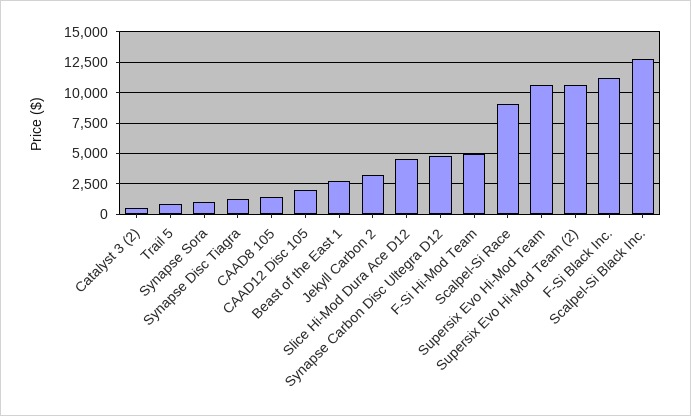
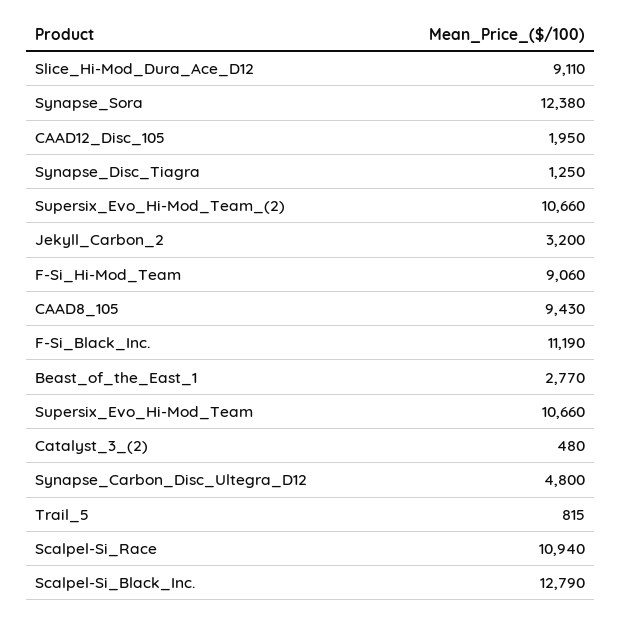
  {
    "Catalyst 3 (2)": 480,
    "Trail 5": 815,
-   "Synapse Sora": 1000,
+   "Synapse Sora": 12380,
    "Synapse Disc Tiagra": 1250,
-   "CAAD8 105": 1500,
+   "CAAD8 105": 9430,
    "CAAD12 Disc 105": 1950,
    "Beast of the East 1": 2770,
    "Jekyll Carbon 2": 3200,
-   "Slice Hi-Mod Dura Ace D12": 4500,
+   "Slice Hi-Mod Dura Ace D12": 9110,
    "Synapse Carbon Disc Ultegra D12": 4800,
-   "F-Si Hi-Mod Team": 5000,
+   "F-Si Hi-Mod Team": 9060,
-   "Scalpel-Si Race": 9000,
+   "Scalpel-Si Race": 10940,
    "Supersix Evo Hi-Mod Team": 10660,
    "Supersix Evo Hi-Mod Team (2)": 10660,
    "F-Si Black Inc.": 11190,
    "Scalpel-Si Black Inc.": 12790
  }

